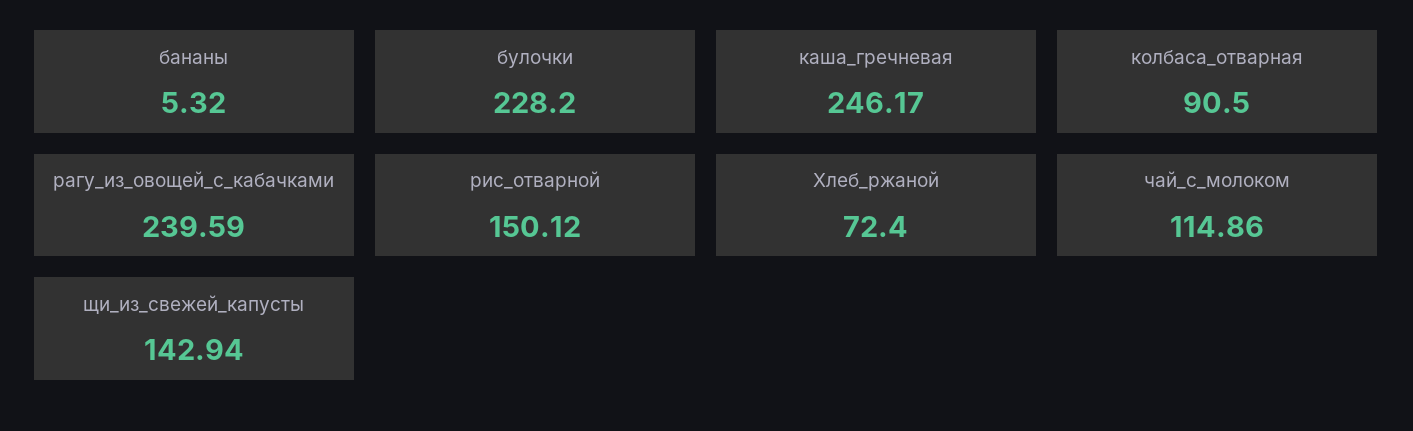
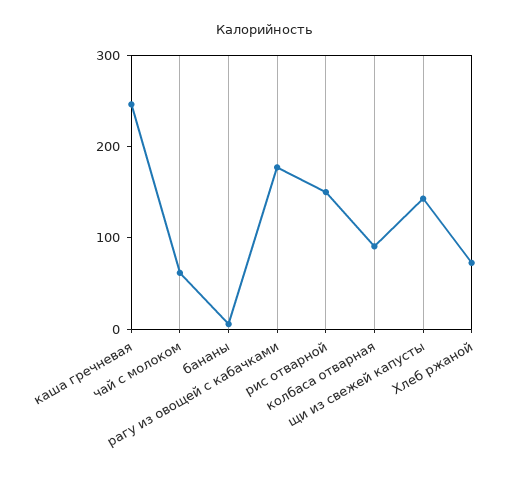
  {
    "бананы": 5.32,
-   "булочки": 228.2,
    "каша_гречневая": 246.17,
    "колбаса_отварная": 90.5,
-   "рагу_из_овощей_с_кабачками": 239.59,
+   "рагу_из_овощей_с_кабачками": 180,
    "рис_отварной": 150.12,
    "Хлеб_ржаной": 72.4,
-   "чай_с_молоком": 114.86,
+   "чай_с_молоком": 60,
    "щи_из_свежей_капусты": 142.94
  }

